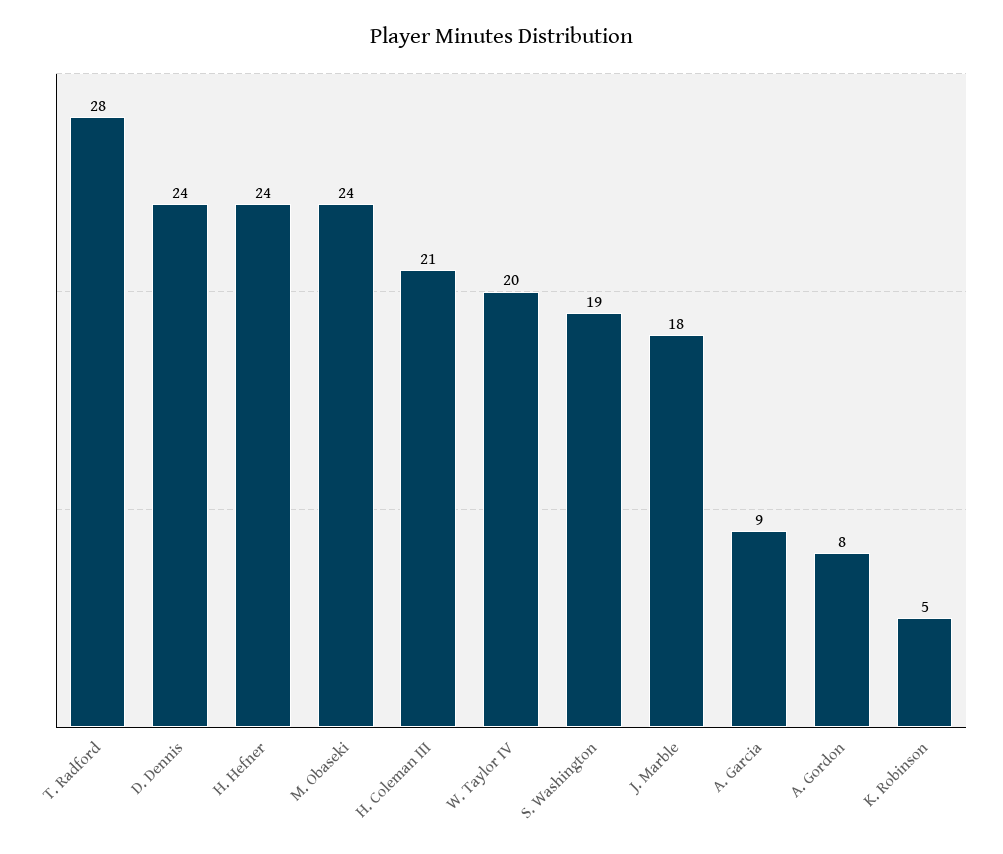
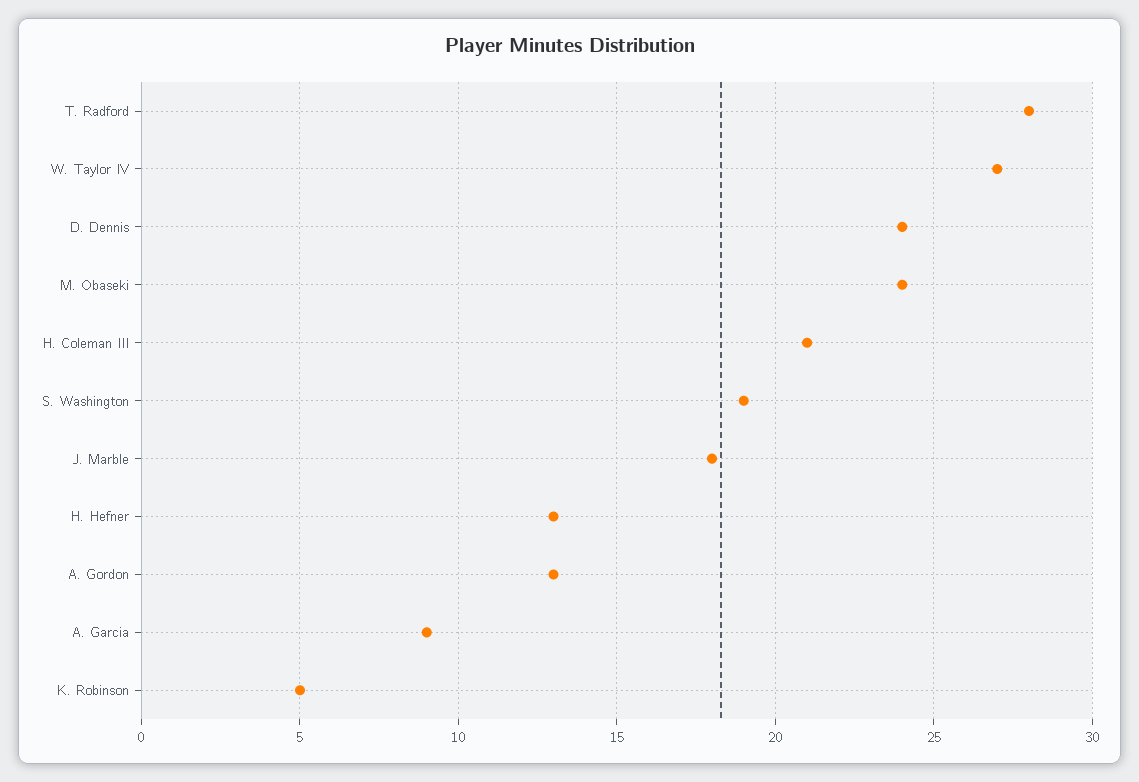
  {
    "T. Radford": 28,
    "D. Dennis": 24,
-   "H. Hefner": 24,
+   "H. Hefner": 13,
    "M. Obaseki": 24,
    "H. Coleman III": 21,
-   "W. Taylor IV": 20,
+   "W. Taylor IV": 27,
    "S. Washington": 19,
    "J. Marble": 18,
    "A. Garcia": 9,
-   "A. Gordon": 8,
+   "A. Gordon": 13,
    "K. Robinson": 5
  }

